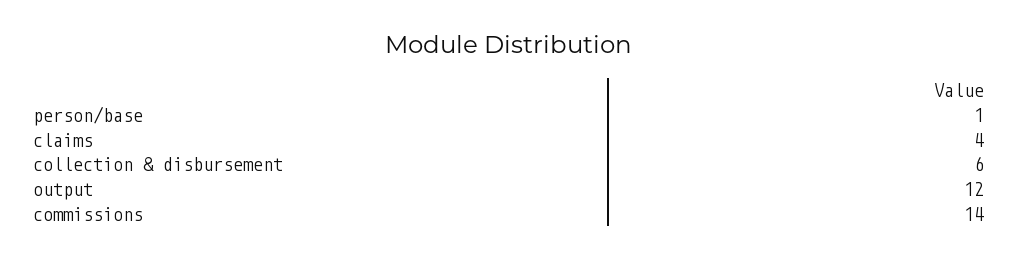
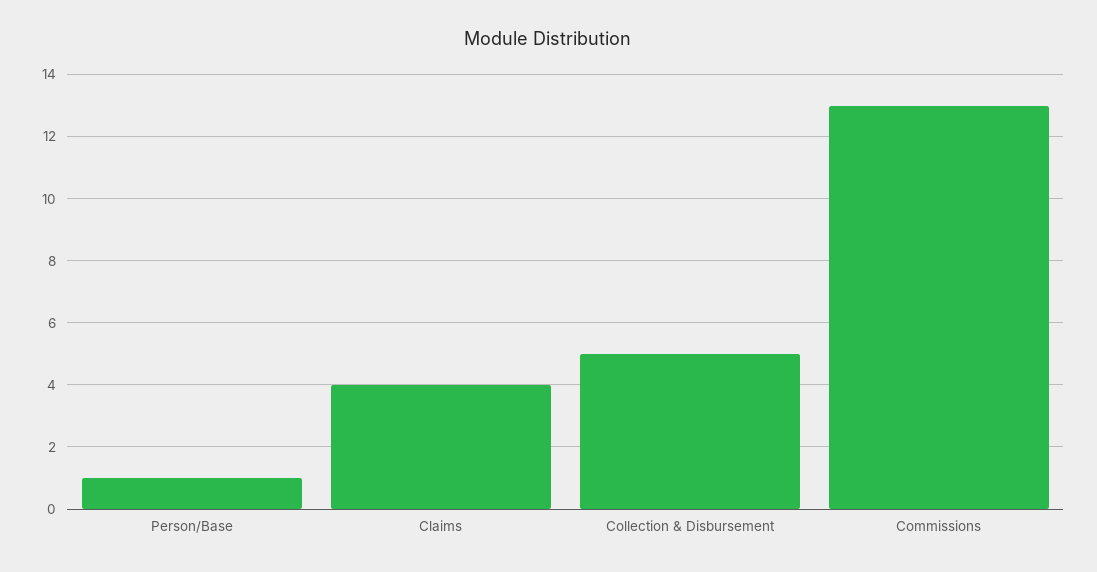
  {
    "person/base": 1,
    "claims": 4,
-   "collection & disbursement": 6,
+   "collection & disbursement": 5,
-   "output": 12,
-   "commissions": 14
+   "commissions": 13
  }

